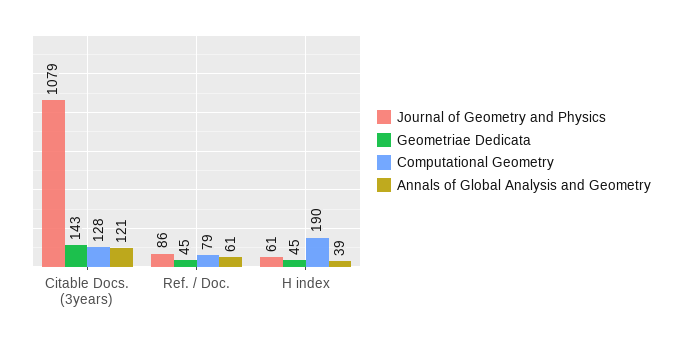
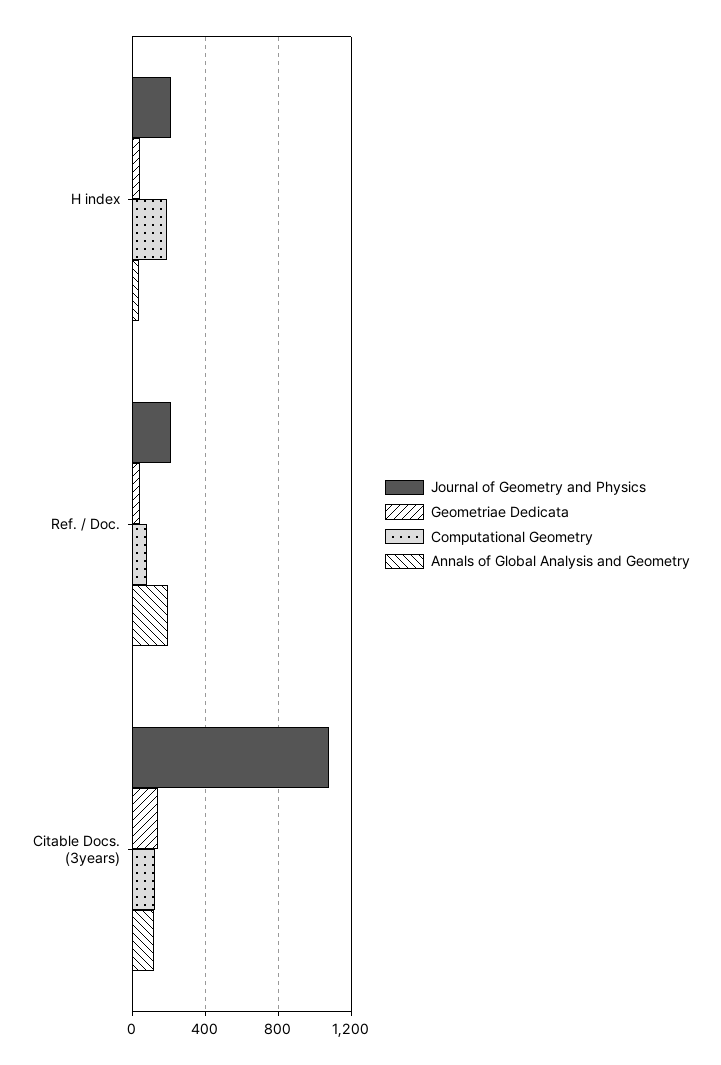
  {
    "Journal of Geometry and Physics": {
      "Citable Docs. (3years)": 1079,
-     "Ref. / Doc.": 86,
+     "Ref. / Doc.": 200,
-     "H index": 61
+     "H index": 200
    },
    "Geometriae Dedicata": {
      "Citable Docs. (3years)": 143,
      "Ref. / Doc.": 45,
      "H index": 45
    },
    "Computational Geometry": {
      "Citable Docs. (3years)": 128,
      "Ref. / Doc.": 79,
      "H index": 190
    },
    "Annals of Global Analysis and Geometry": {
      "Citable Docs. (3years)": 121,
-     "Ref. / Doc.": 61,
+     "Ref. / Doc.": 200,
      "H index": 39
    }
  }

